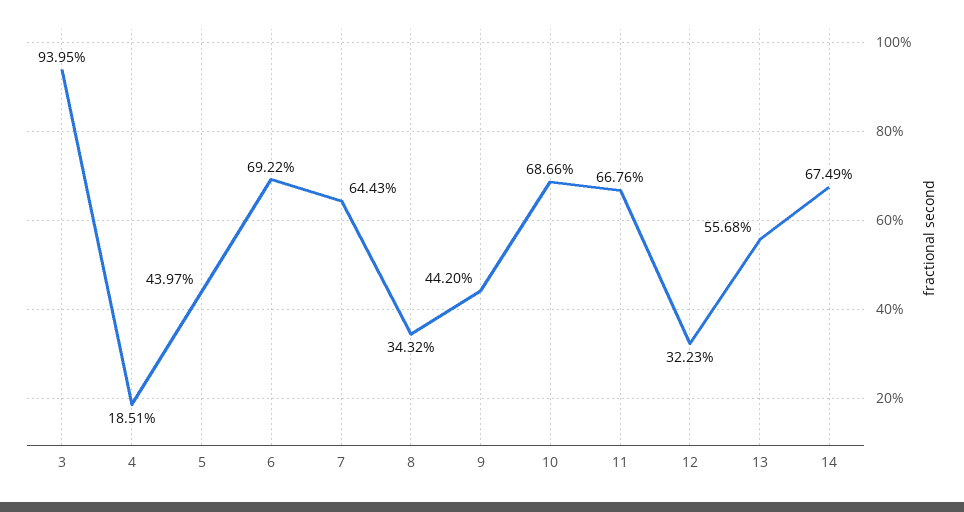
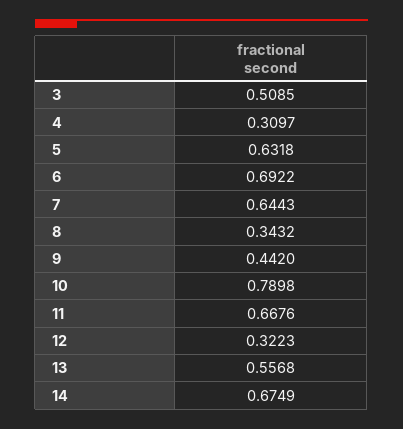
  {
-   "3": 0.9395,
+   "3": 0.5085,
-   "4": 0.1851,
+   "4": 0.3097,
-   "5": 0.4397,
+   "5": 0.6318,
    "6": 0.6922,
    "7": 0.6443,
    "8": 0.3432,
    "9": 0.442,
-   "10": 0.6866,
+   "10": 0.7898,
    "11": 0.6676,
    "12": 0.3223,
    "13": 0.5568,
    "14": 0.6749
  }

